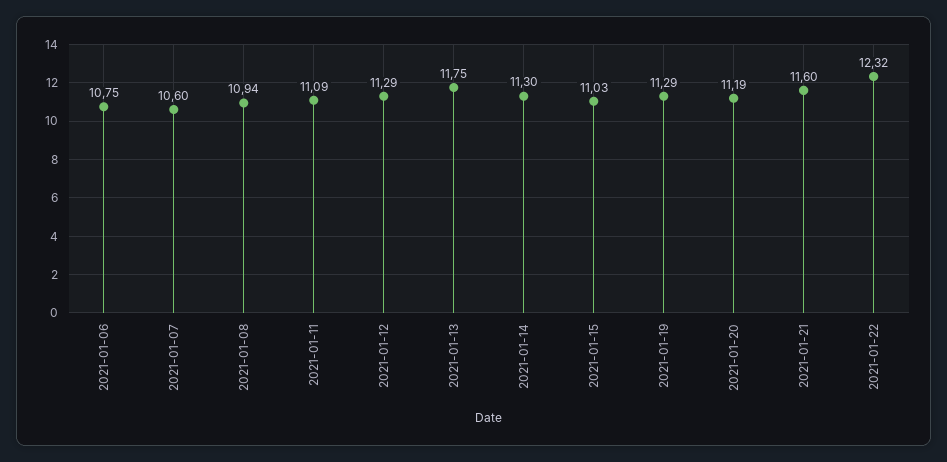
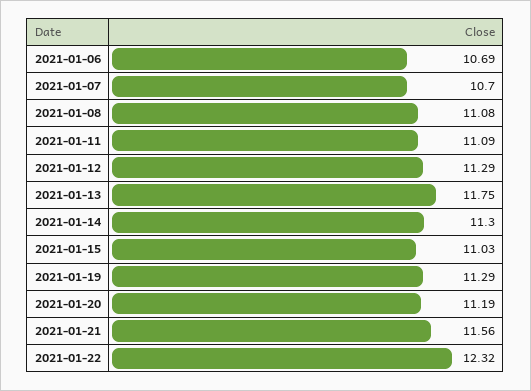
  {
-   "2021-01-06": 10.75,
+   "2021-01-06": 10.69,
-   "2021-01-07": 10.6,
+   "2021-01-07": 10.7,
-   "2021-01-08": 10.94,
+   "2021-01-08": 11.08,
    "2021-01-11": 11.09,
    "2021-01-12": 11.29,
    "2021-01-13": 11.75,
    "2021-01-14": 11.3,
    "2021-01-15": 11.03,
    "2021-01-19": 11.29,
    "2021-01-20": 11.19,
-   "2021-01-21": 11.6,
+   "2021-01-21": 11.56,
    "2021-01-22": 12.32
  }

